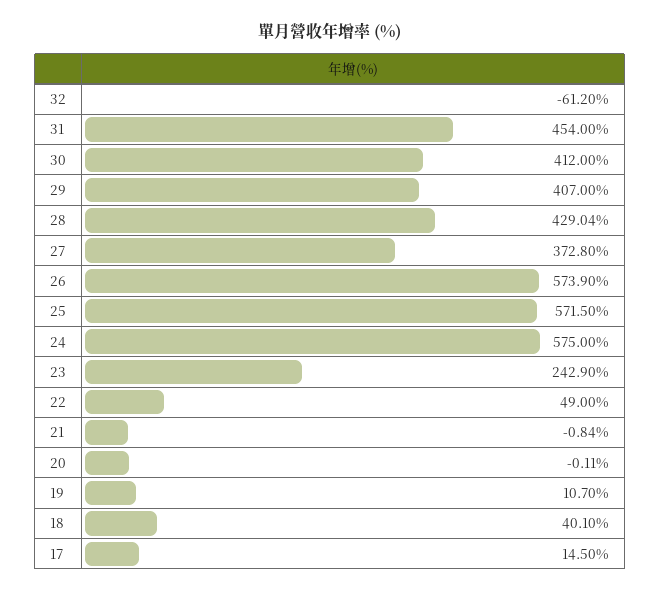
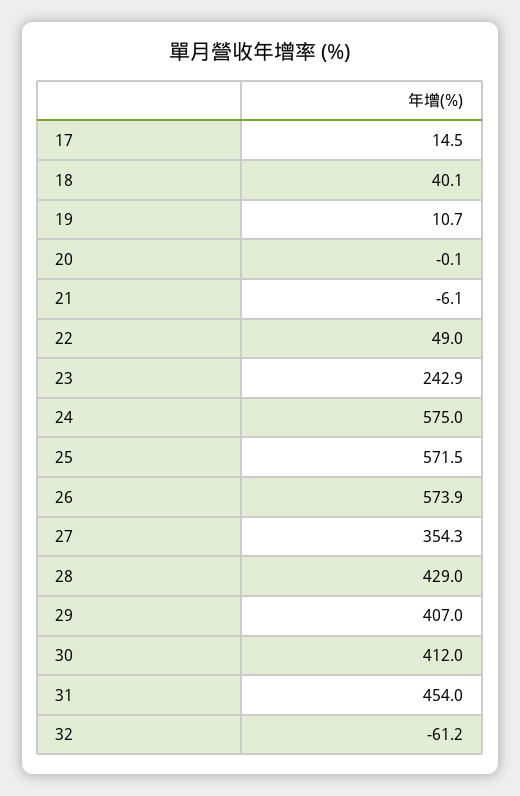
  {
    "32": -61.2,
    "31": 454,
    "30": 412,
    "29": 407,
    "28": 429.04,
-   "27": 372.8,
+   "27": 354.3,
    "26": 573.9,
    "25": 571.5,
    "24": 575,
    "23": 242.9,
    "22": 49,
-   "21": -0.84,
+   "21": -6.1,
    "20": -0.11,
    "19": 10.7,
    "18": 40.1,
    "17": 14.5
  }

